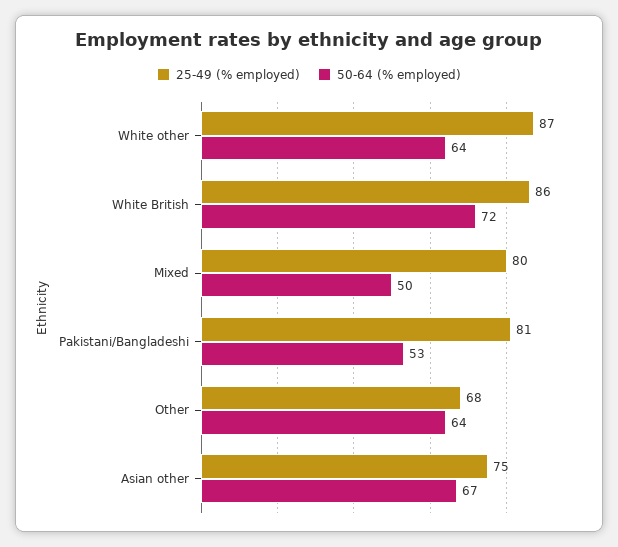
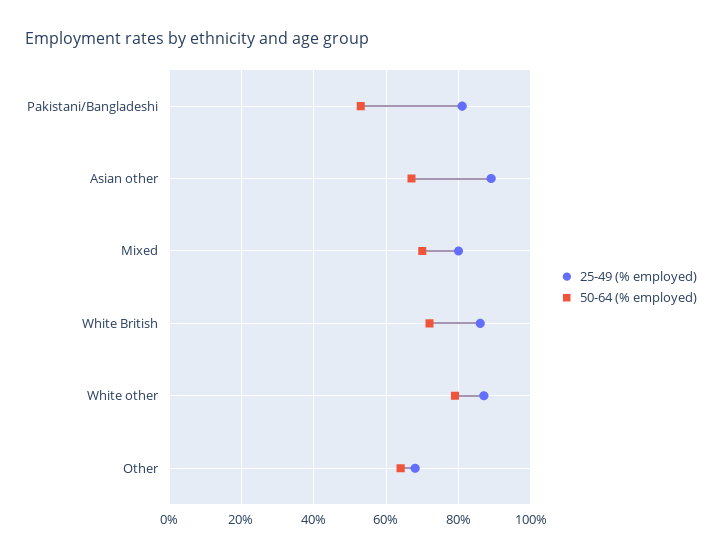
  {
    "25-49 (% employed)": {
      "White other": 87,
      "White British": 86,
      "Mixed": 80,
      "Pakistani/Bangladeshi": 81,
      "Other": 68,
-     "Asian other": 75
+     "Asian other": 90
    },
    "50-64 (% employed)": {
-     "White other": 64,
+     "White other": 80,
      "White British": 72,
-     "Mixed": 50,
+     "Mixed": 70,
      "Pakistani/Bangladeshi": 53,
      "Other": 64,
      "Asian other": 67
    }
  }

